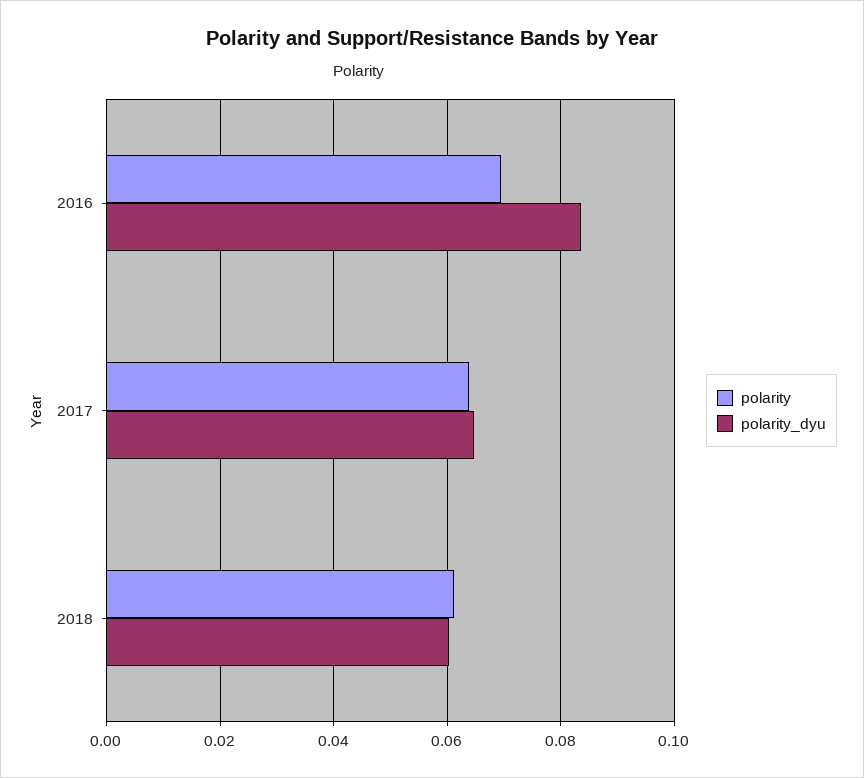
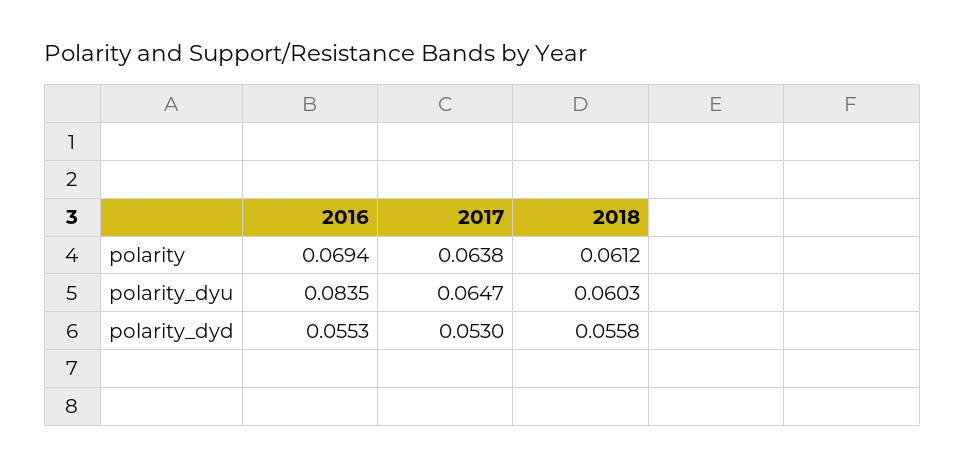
  {
    "polarity": {
      "2016": 0.0694,
      "2017": 0.0638,
      "2018": 0.0612
    },
    "polarity_dyu": {
      "2016": 0.0835,
      "2017": 0.0647,
      "2018": 0.0603
-   }
+   },
+   "polarity_dyd": {
+     "2016": 0.0553,
+     "2017": 0.053,
+     "2018": 0.0558
+   }
  }

